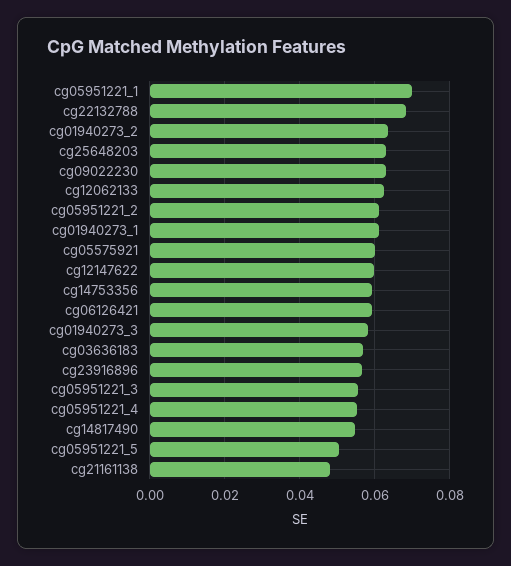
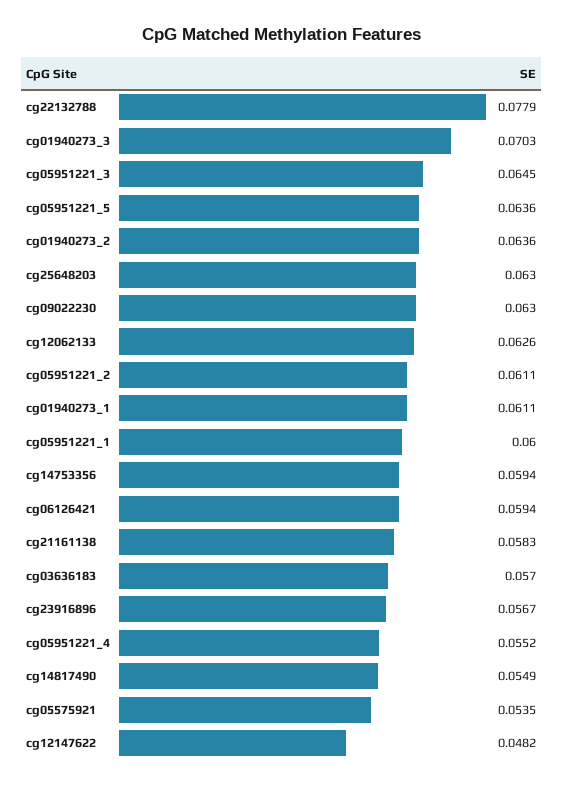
  {
-   "cg05951221_1": 0.07,
+   "cg05951221_1": 0.06,
-   "cg22132788": 0.068,
+   "cg22132788": 0.0779,
    "cg01940273_2": 0.0636,
    "cg25648203": 0.063,
    "cg09022230": 0.063,
    "cg12062133": 0.0626,
    "cg05951221_2": 0.0611,
    "cg01940273_1": 0.0611,
-   "cg05575921": 0.06,
+   "cg05575921": 0.0535,
-   "cg12147622": 0.06,
+   "cg12147622": 0.0482,
    "cg14753356": 0.0594,
    "cg06126421": 0.0594,
-   "cg01940273_3": 0.058,
+   "cg01940273_3": 0.0703,
    "cg03636183": 0.057,
    "cg23916896": 0.0567,
-   "cg05951221_3": 0.056,
+   "cg05951221_3": 0.0645,
    "cg05951221_4": 0.0552,
    "cg14817490": 0.0549,
-   "cg05951221_5": 0.05,
+   "cg05951221_5": 0.0636,
-   "cg21161138": 0.048
+   "cg21161138": 0.0583
  }

